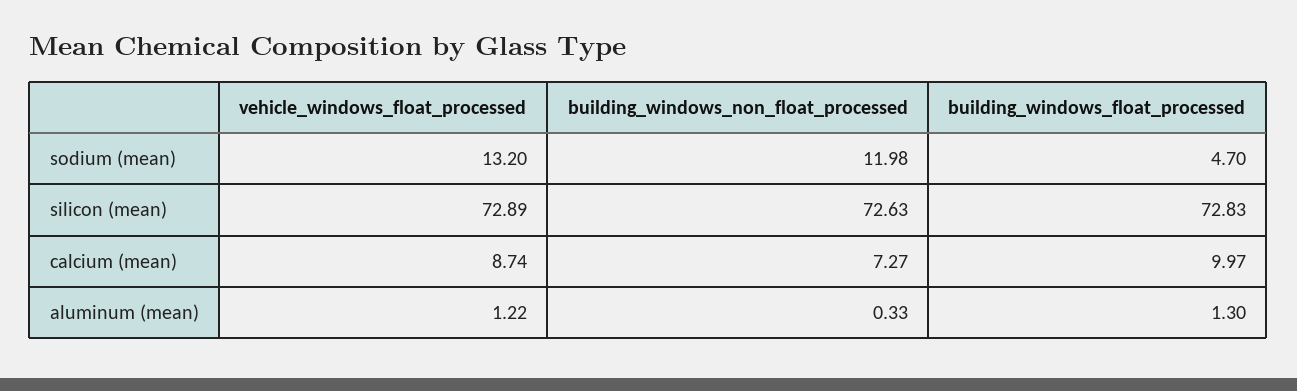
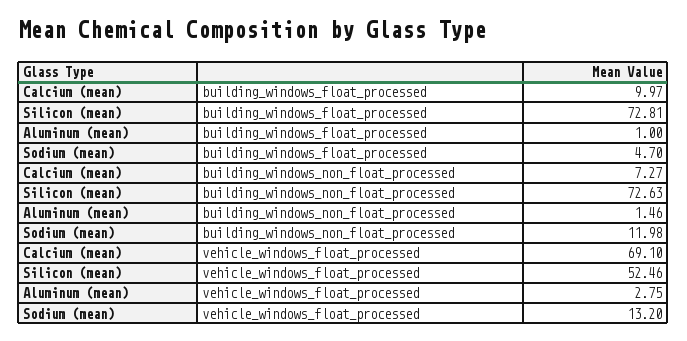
  {
    "vehicle_windows_float_processed": {
      "sodium (mean)": 13.2,
-     "silicon (mean)": 72.89,
+     "silicon (mean)": 52.46,
-     "calcium (mean)": 8.74,
+     "calcium (mean)": 69.1,
-     "aluminum (mean)": 1.22
+     "aluminum (mean)": 2.75
    },
    "building_windows_non_float_processed": {
      "sodium (mean)": 11.98,
      "silicon (mean)": 72.63,
      "calcium (mean)": 7.27,
-     "aluminum (mean)": 0.33
+     "aluminum (mean)": 1.46
    },
    "building_windows_float_processed": {
      "sodium (mean)": 4.7,
-     "silicon (mean)": 72.83,
+     "silicon (mean)": 72.81,
      "calcium (mean)": 9.97,
-     "aluminum (mean)": 1.3
+     "aluminum (mean)": 1
    }
  }

